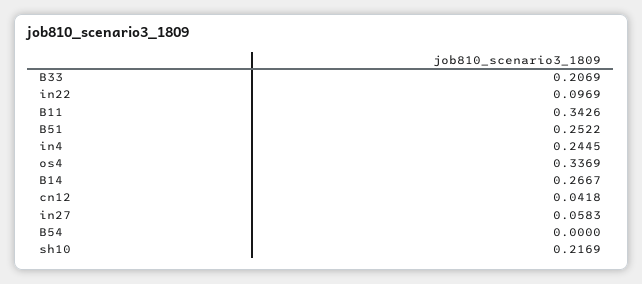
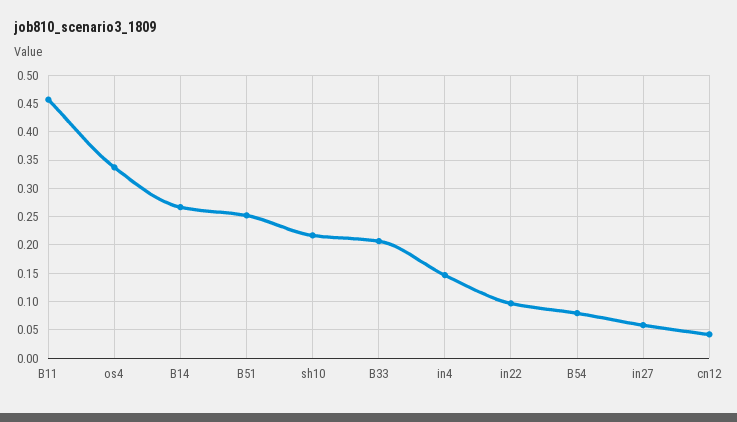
  {
    "B33": 0.2069,
    "in22": 0.0969,
-   "B11": 0.3426,
+   "B11": 0.45,
    "B51": 0.2522,
-   "in4": 0.2445,
+   "in4": 0.15,
    "os4": 0.3369,
    "B14": 0.2667,
    "cn12": 0.0418,
    "in27": 0.0583,
-   "B54": 0,
+   "B54": 0.075,
    "sh10": 0.2169
  }

